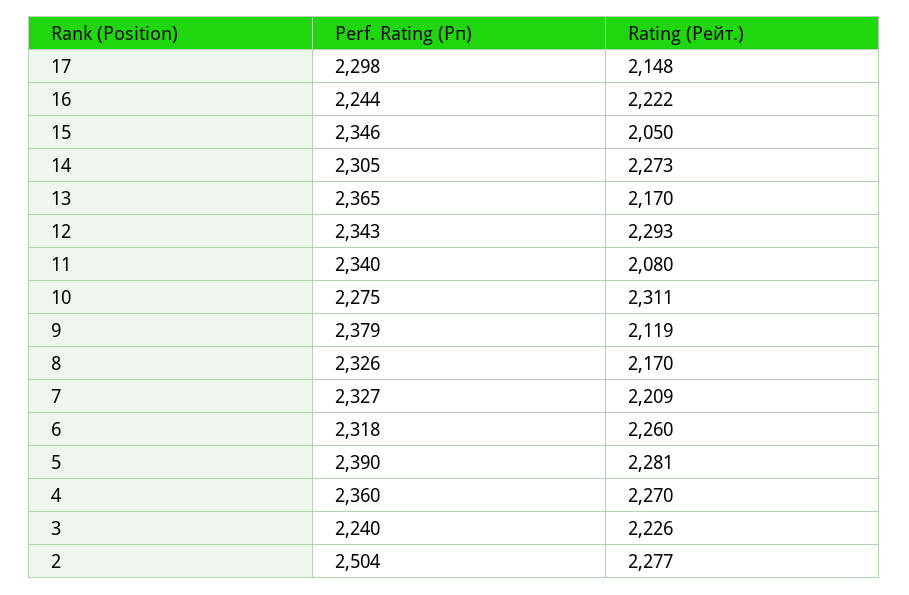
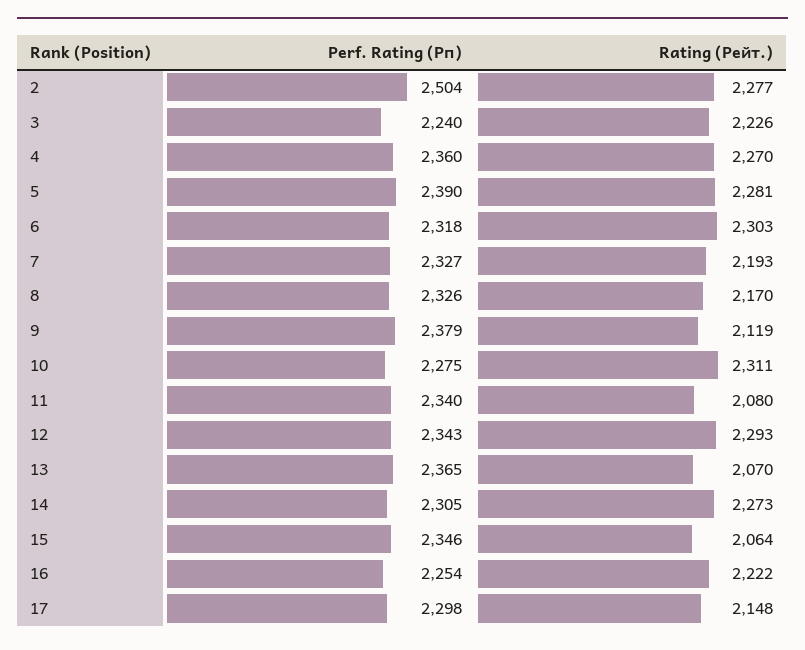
  {
    "Perf. Rating (Рп)": {
      "17": 2298,
-     "16": 2244,
+     "16": 2254,
      "15": 2346,
      "14": 2305,
      "13": 2365,
      "12": 2343,
      "11": 2340,
      "10": 2275,
      "9": 2379,
      "8": 2326,
      "7": 2327,
      "6": 2318,
      "5": 2390,
      "4": 2360,
      "3": 2240,
      "2": 2504
    },
    "Rating (Рейт.)": {
      "17": 2148,
      "16": 2222,
-     "15": 2050,
+     "15": 2064,
      "14": 2273,
-     "13": 2170,
+     "13": 2070,
      "12": 2293,
      "11": 2080,
      "10": 2311,
      "9": 2119,
      "8": 2170,
-     "7": 2209,
+     "7": 2193,
-     "6": 2260,
+     "6": 2303,
      "5": 2281,
      "4": 2270,
      "3": 2226,
      "2": 2277
    }
  }

